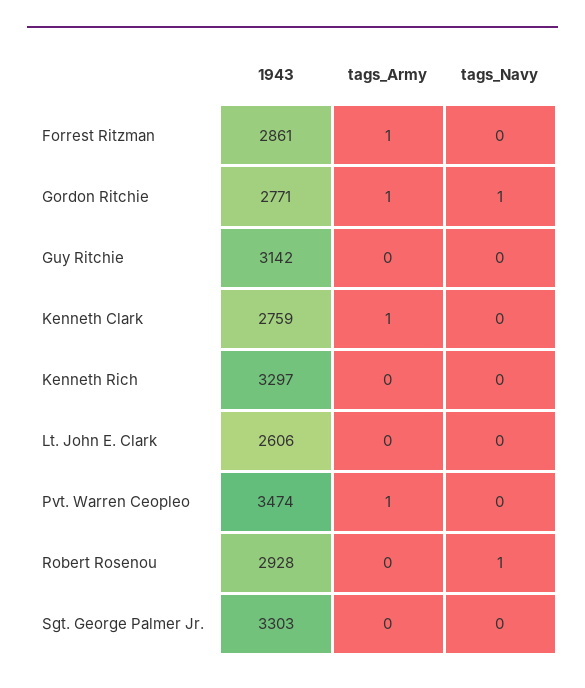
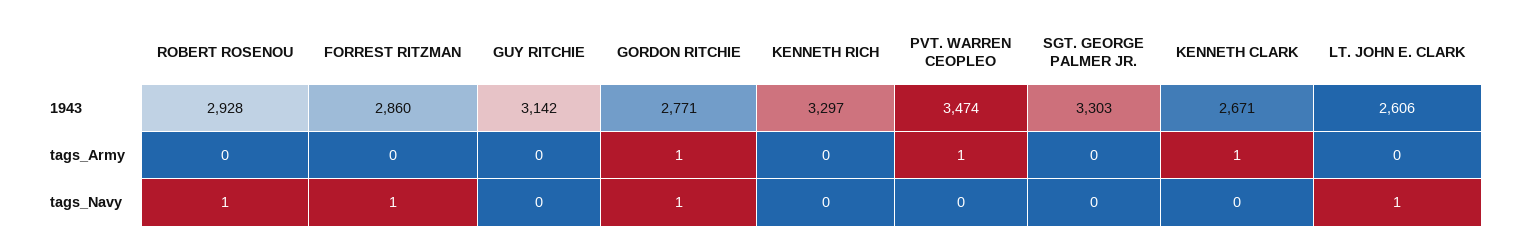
  {
    "1943": {
-     "Forrest Ritzman": 2861,
+     "Forrest Ritzman": 2860,
      "Gordon Ritchie": 2771,
      "Guy Ritchie": 3142,
-     "Kenneth Clark": 2759,
+     "Kenneth Clark": 2671,
      "Kenneth Rich": 3297,
      "Lt. John E. Clark": 2606,
      "Pvt. Warren Ceopleo": 3474,
      "Robert Rosenou": 2928,
      "Sgt. George Palmer Jr.": 3303
    },
    "tags_Army": {
-     "Forrest Ritzman": 1,
+     "Forrest Ritzman": 0,
      "Gordon Ritchie": 1,
      "Guy Ritchie": 0,
      "Kenneth Clark": 1,
      "Kenneth Rich": 0,
      "Lt. John E. Clark": 0,
      "Pvt. Warren Ceopleo": 1,
      "Robert Rosenou": 0,
      "Sgt. George Palmer Jr.": 0
    },
    "tags_Navy": {
-     "Forrest Ritzman": 0,
+     "Forrest Ritzman": 1,
      "Gordon Ritchie": 1,
      "Guy Ritchie": 0,
      "Kenneth Clark": 0,
      "Kenneth Rich": 0,
-     "Lt. John E. Clark": 0,
+     "Lt. John E. Clark": 1,
      "Pvt. Warren Ceopleo": 0,
      "Robert Rosenou": 1,
      "Sgt. George Palmer Jr.": 0
    }
  }

